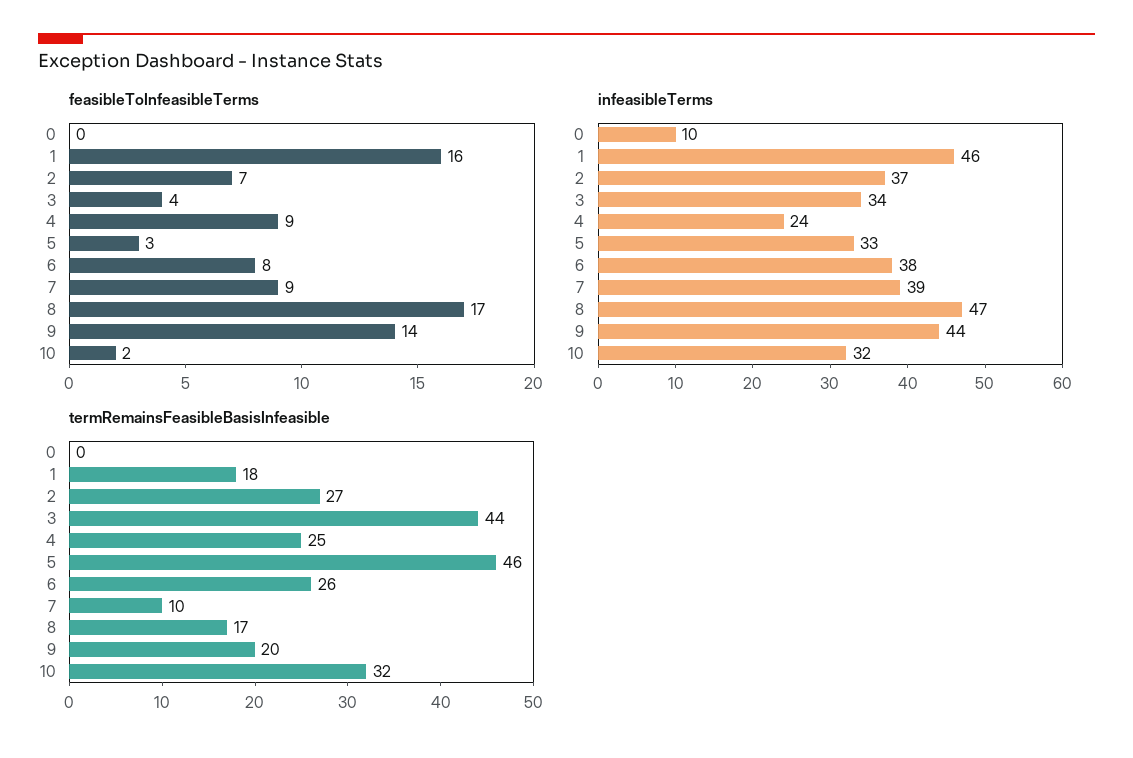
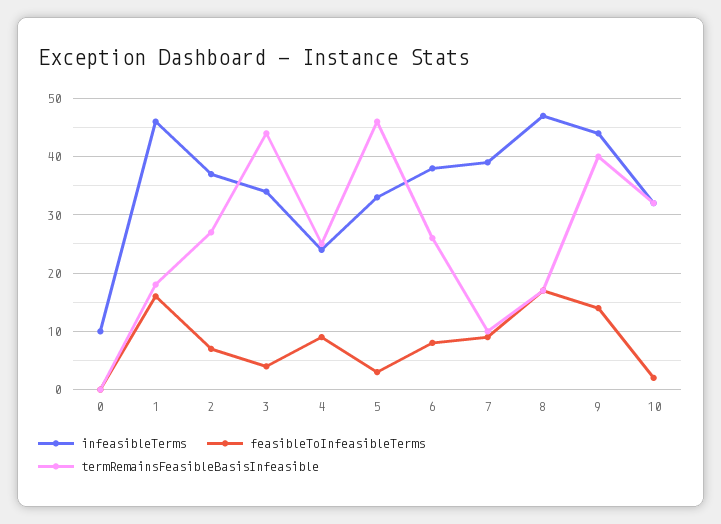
  {
    "feasibleToInfeasibleTerms": {
      "0": 0,
      "1": 16,
      "2": 7,
      "3": 4,
      "4": 9,
      "5": 3,
      "6": 8,
      "7": 9,
      "8": 17,
      "9": 14,
      "10": 2
    },
    "infeasibleTerms": {
      "0": 10,
      "1": 46,
      "2": 37,
      "3": 34,
      "4": 24,
      "5": 33,
      "6": 38,
      "7": 39,
      "8": 47,
      "9": 44,
      "10": 32
    },
    "termRemainsFeasibleBasisInfeasible": {
      "0": 0,
      "1": 18,
      "2": 27,
      "3": 44,
      "4": 25,
      "5": 46,
      "6": 26,
      "7": 10,
      "8": 17,
-     "9": 20,
+     "9": 40,
      "10": 32
    }
  }

